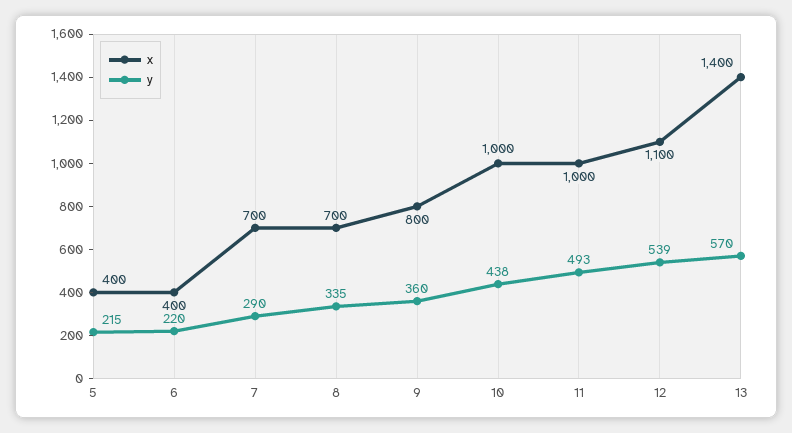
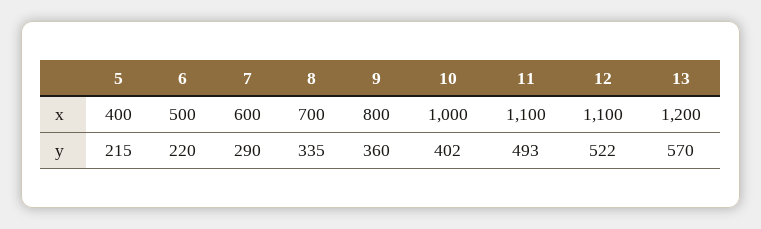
  {
    "x": {
      "5": 400,
-     "6": 400,
+     "6": 500,
-     "7": 700,
+     "7": 600,
      "8": 700,
      "9": 800,
      "10": 1000,
-     "11": 1000,
+     "11": 1100,
      "12": 1100,
-     "13": 1400
+     "13": 1200
    },
    "y": {
      "5": 215,
      "6": 220,
      "7": 290,
      "8": 335,
      "9": 360,
-     "10": 438,
+     "10": 402,
      "11": 493,
-     "12": 539,
+     "12": 522,
      "13": 570
    }
  }

